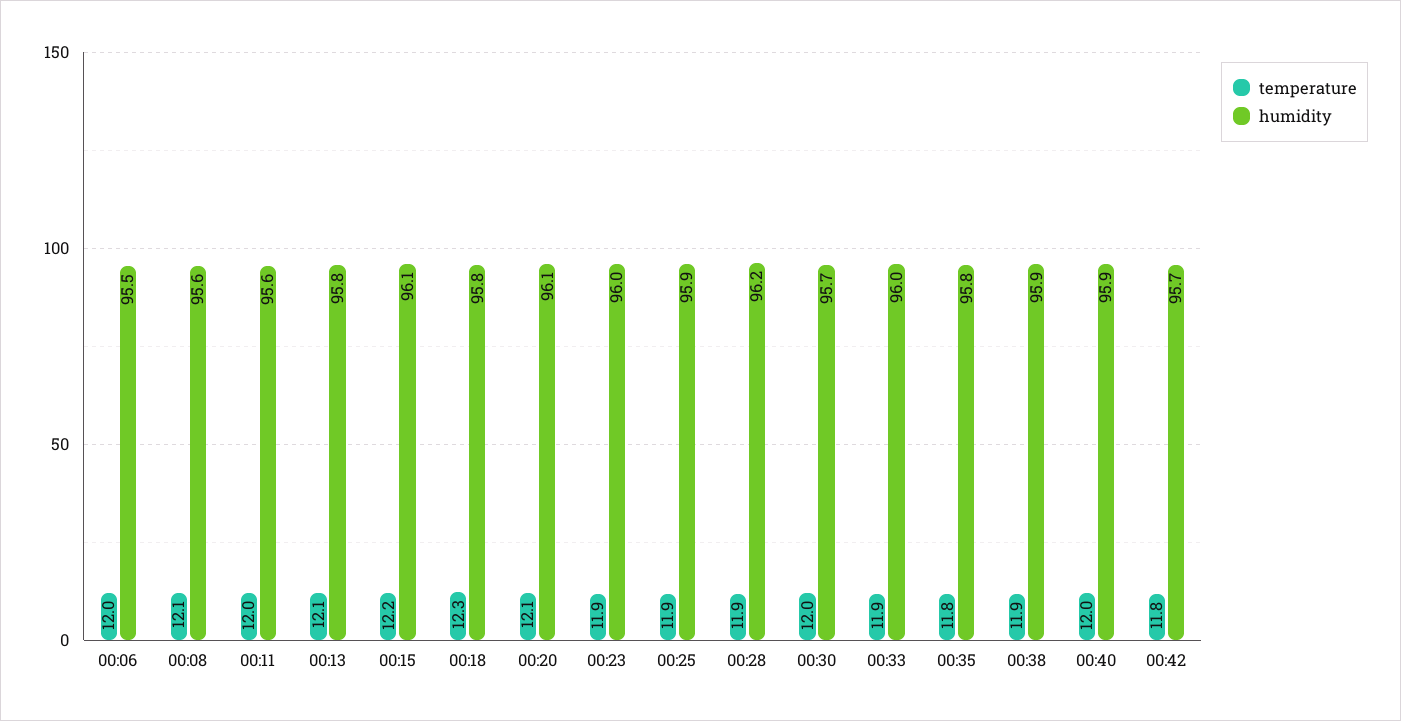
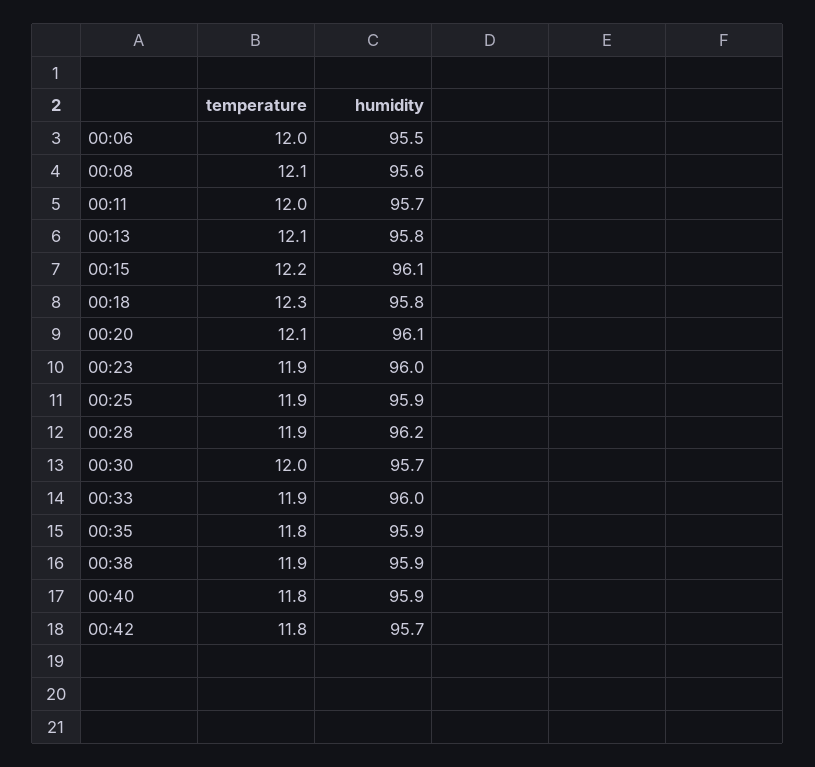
  {
    "temperature": {
      "00:06": 12,
      "00:08": 12.1,
      "00:11": 12,
      "00:13": 12.1,
      "00:15": 12.2,
      "00:18": 12.3,
      "00:20": 12.1,
      "00:23": 11.9,
      "00:25": 11.9,
      "00:28": 11.9,
      "00:30": 12,
      "00:33": 11.9,
      "00:35": 11.8,
      "00:38": 11.9,
-     "00:40": 12,
+     "00:40": 11.8,
      "00:42": 11.8
    },
    "humidity": {
      "00:06": 95.5,
      "00:08": 95.6,
-     "00:11": 95.6,
+     "00:11": 95.7,
      "00:13": 95.8,
      "00:15": 96.1,
      "00:18": 95.8,
      "00:20": 96.1,
      "00:23": 96,
      "00:25": 95.9,
      "00:28": 96.2,
      "00:30": 95.7,
      "00:33": 96,
-     "00:35": 95.8,
+     "00:35": 95.9,
      "00:38": 95.9,
      "00:40": 95.9,
      "00:42": 95.7
    }
  }

